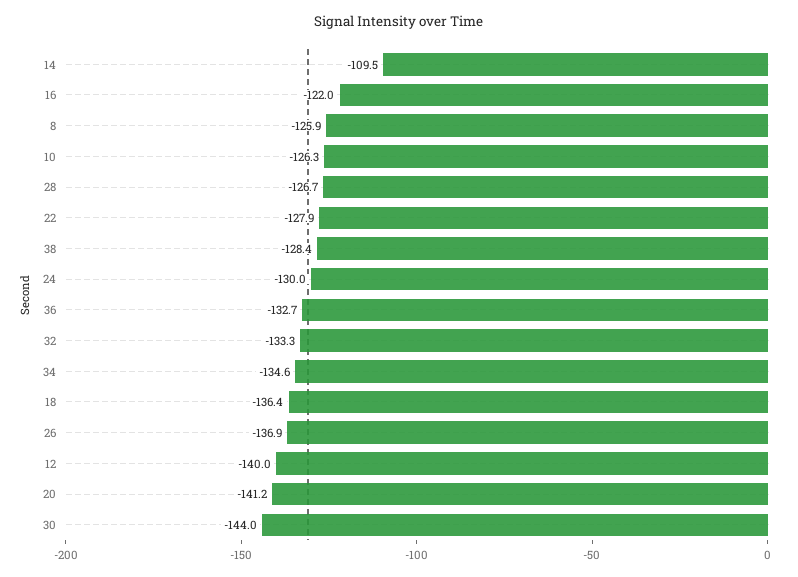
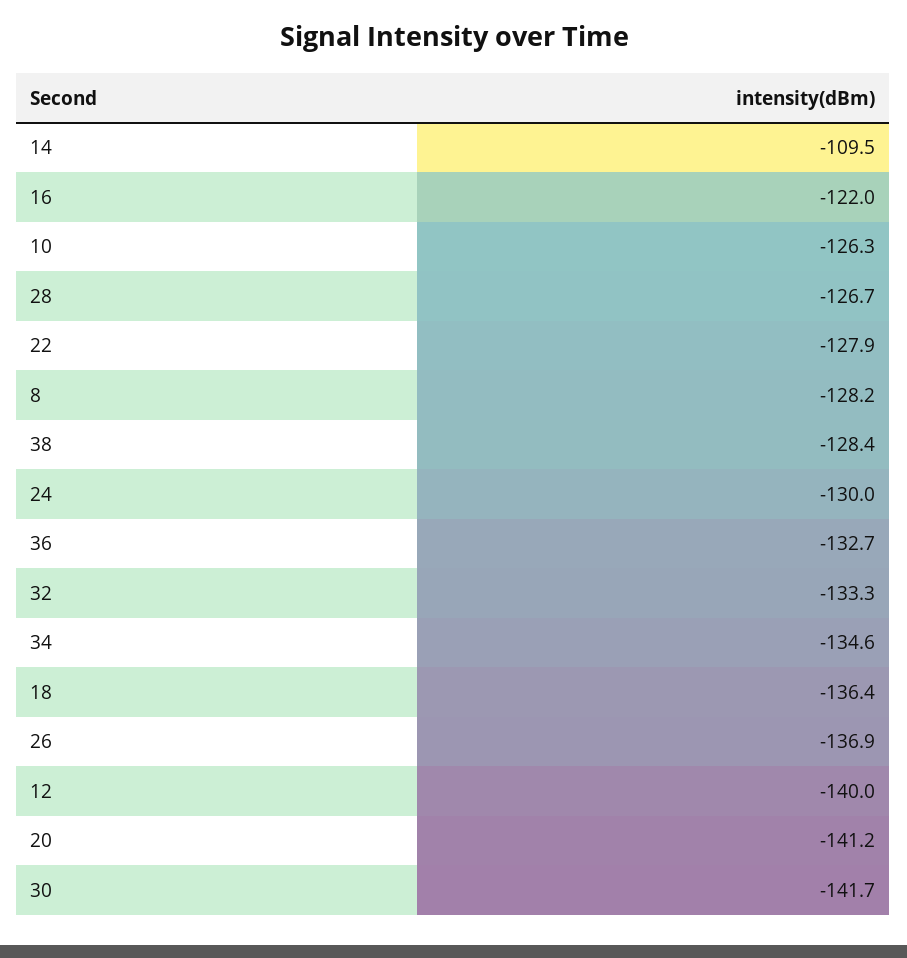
  {
    "14": -109.5,
    "16": -122,
-   "8": -125.9,
+   "8": -128.2,
    "10": -126.3,
    "28": -126.7,
    "22": -127.9,
    "38": -128.4,
    "24": -130,
    "36": -132.7,
    "32": -133.3,
    "34": -134.6,
    "18": -136.4,
    "26": -136.9,
    "12": -140,
    "20": -141.2,
-   "30": -144
+   "30": -141.7
  }

